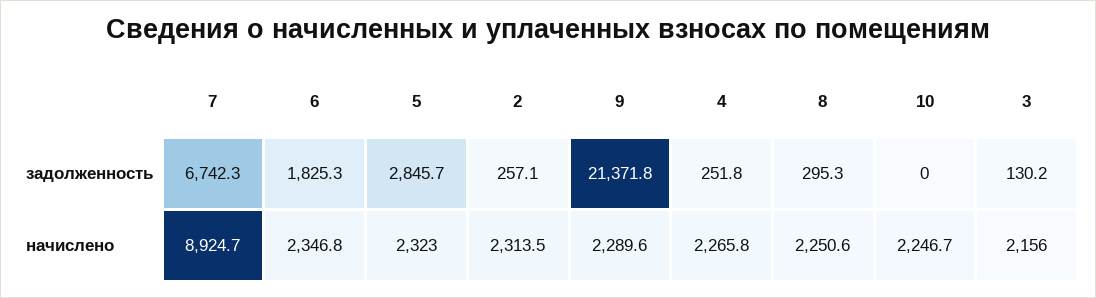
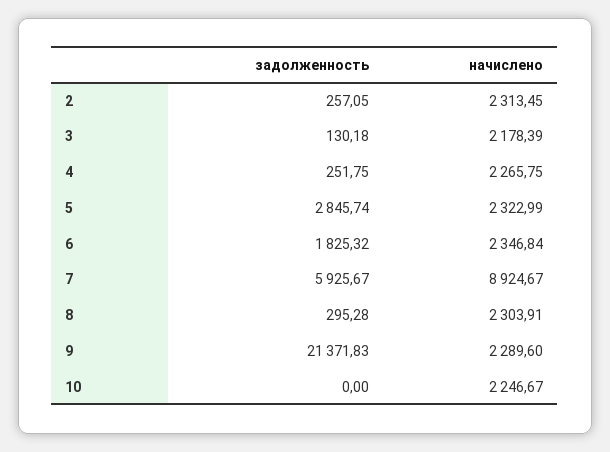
  {
    "7": {
-     "задолженность": 6742.3,
+     "задолженность": 5925.67,
      "начислено": 8924.67
    },
    "6": {
      "задолженность": 1825.32,
      "начислено": 2346.84
    },
    "5": {
      "задолженность": 2845.74,
      "начислено": 2322.99
    },
    "2": {
      "задолженность": 257.05,
      "начислено": 2313.45
    },
    "9": {
      "задолженность": 21371.83,
      "начислено": 2289.6
    },
    "4": {
      "задолженность": 251.75,
      "начислено": 2265.75
    },
    "8": {
      "задолженность": 295.28,
-     "начислено": 2250.6
+     "начислено": 2303.91
    },
    "10": {
      "задолженность": 0,
      "начислено": 2246.67
    },
    "3": {
      "задолженность": 130.18,
-     "начислено": 2156
+     "начислено": 2178.39
    }
  }

